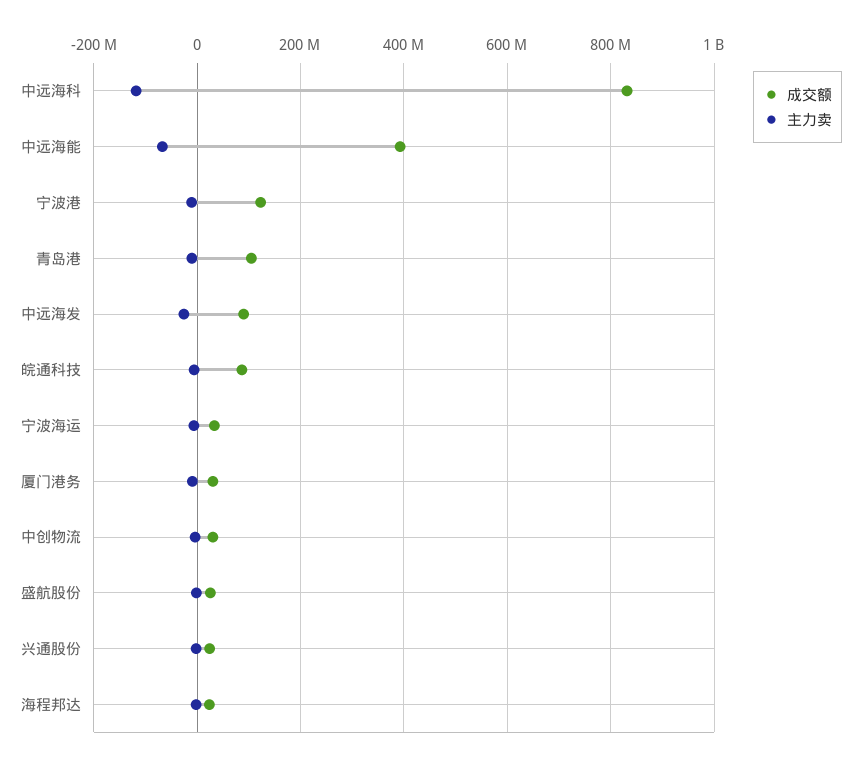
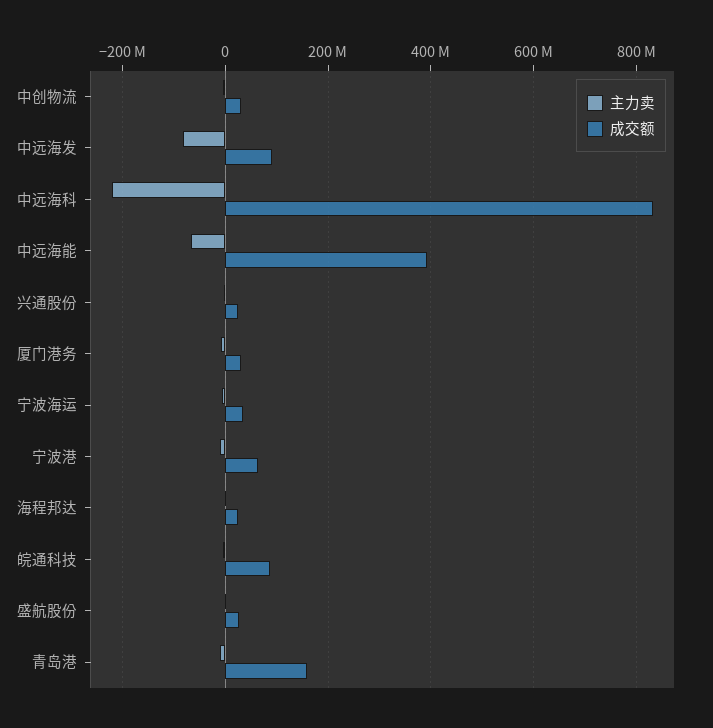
  {
    "成交额": {
      "中远海科": 840000000,
      "中远海能": 400000000,
-     "宁波港": 120000000,
+     "宁波港": 60000000,
-     "青岛港": 100000000,
+     "青岛港": 160000000,
      "中远海发": 100000000,
      "皖通科技": 80000000,
      "宁波海运": 40000000,
      "厦门港务": 40000000,
      "中创物流": 40000000,
      "盛航股份": 20000000,
      "兴通股份": 20000000,
      "海程邦达": 20000000
    },
    "主力卖": {
-     "中远海科": -120000000,
+     "中远海科": -220000000,
      "中远海能": -60000000,
      "宁波港": -20000000,
      "青岛港": 0,
-     "中远海发": -20000000,
+     "中远海发": -80000000,
      "皖通科技": 0,
      "宁波海运": 0,
      "厦门港务": 0,
      "中创物流": 0,
      "盛航股份": 0,
      "兴通股份": 0,
      "海程邦达": 0
    }
  }

